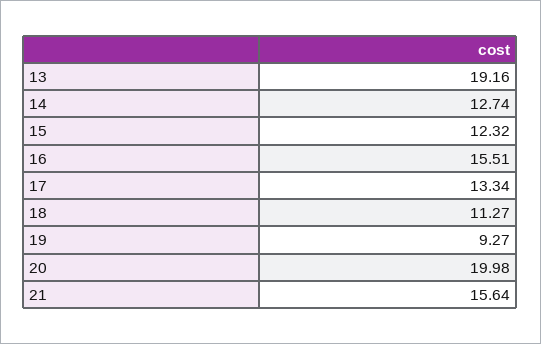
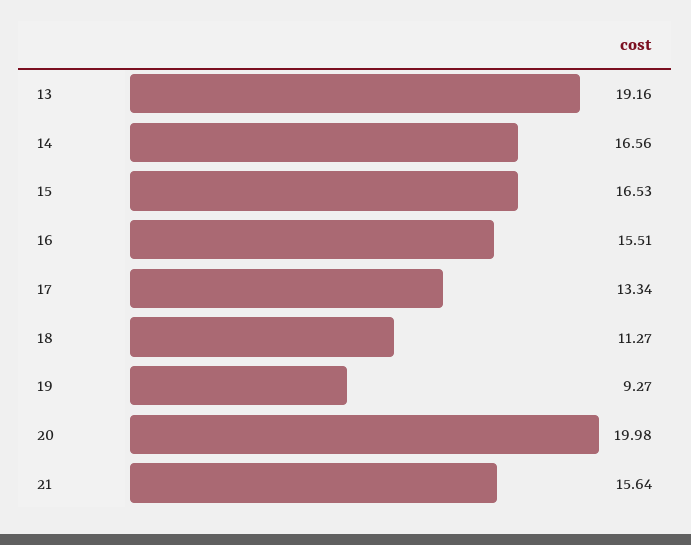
  {
    "13": 19.16,
-   "14": 12.74,
+   "14": 16.56,
-   "15": 12.32,
+   "15": 16.53,
    "16": 15.51,
    "17": 13.34,
    "18": 11.27,
    "19": 9.27,
    "20": 19.98,
    "21": 15.64
  }

